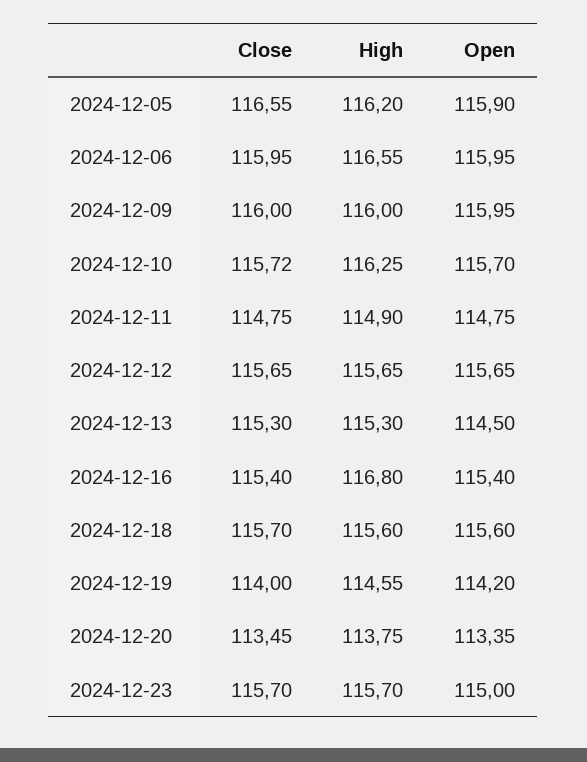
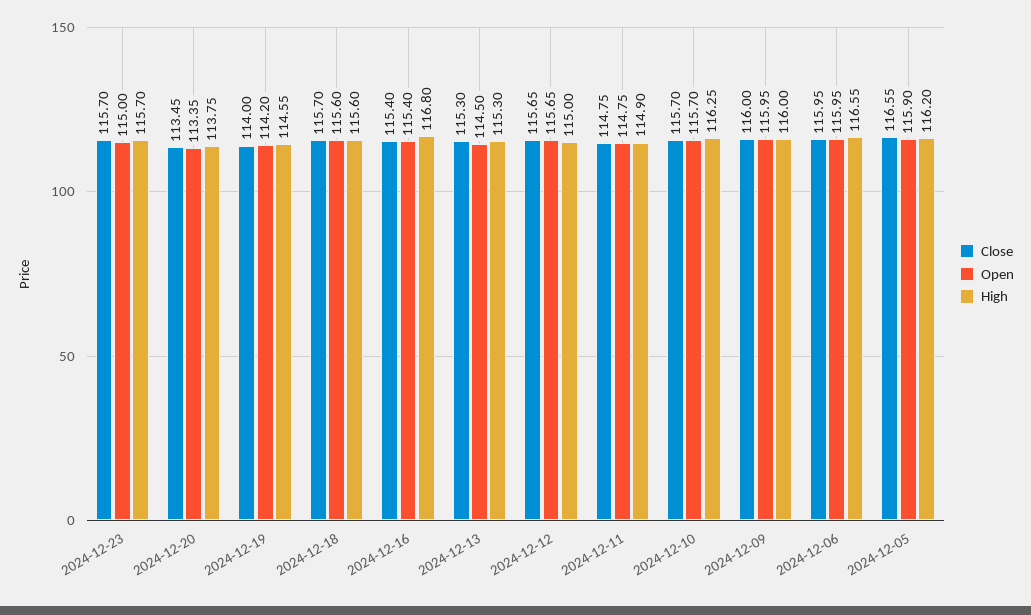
  {
    "Close": {
      "2024-12-05": 116.55,
      "2024-12-06": 115.95,
      "2024-12-09": 116,
-     "2024-12-10": 115.72,
+     "2024-12-10": 115.7,
      "2024-12-11": 114.75,
      "2024-12-12": 115.65,
      "2024-12-13": 115.3,
      "2024-12-16": 115.4,
      "2024-12-18": 115.7,
      "2024-12-19": 114,
      "2024-12-20": 113.45,
      "2024-12-23": 115.7
    },
    "High": {
      "2024-12-05": 116.2,
      "2024-12-06": 116.55,
      "2024-12-09": 116,
      "2024-12-10": 116.25,
      "2024-12-11": 114.9,
-     "2024-12-12": 115.65,
+     "2024-12-12": 115,
      "2024-12-13": 115.3,
      "2024-12-16": 116.8,
      "2024-12-18": 115.6,
      "2024-12-19": 114.55,
      "2024-12-20": 113.75,
      "2024-12-23": 115.7
    },
    "Open": {
      "2024-12-05": 115.9,
      "2024-12-06": 115.95,
      "2024-12-09": 115.95,
      "2024-12-10": 115.7,
      "2024-12-11": 114.75,
      "2024-12-12": 115.65,
      "2024-12-13": 114.5,
      "2024-12-16": 115.4,
      "2024-12-18": 115.6,
      "2024-12-19": 114.2,
      "2024-12-20": 113.35,
      "2024-12-23": 115
    }
  }

